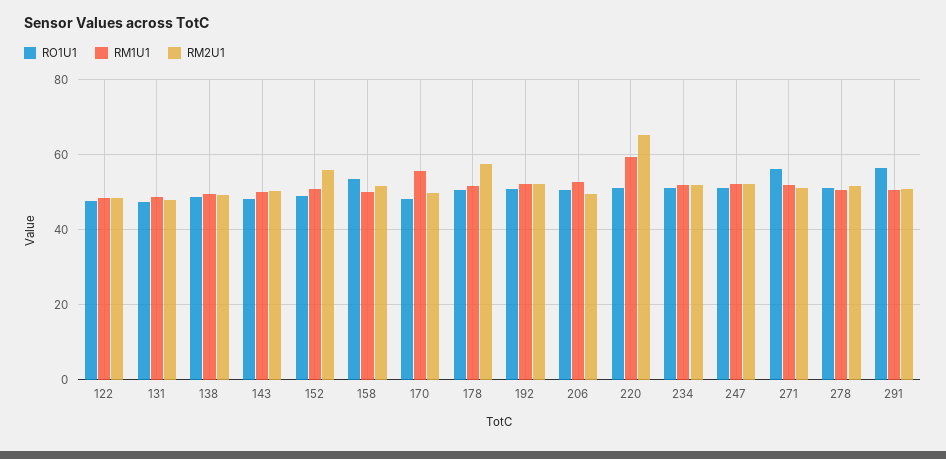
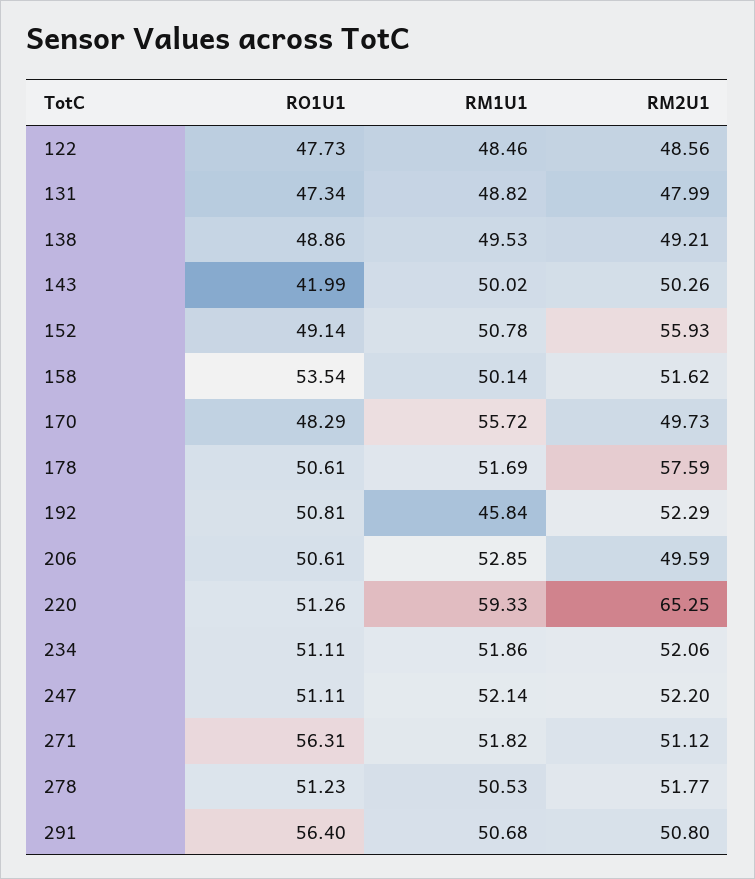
  {
    "RO1U1": {
      "122": 47.73,
      "131": 47.34,
      "138": 48.86,
-     "143": 48,
+     "143": 41.99,
      "152": 49.14,
      "158": 53.54,
      "170": 48.29,
      "178": 50.61,
      "192": 50.81,
      "206": 50.61,
      "220": 51.26,
      "234": 51.11,
      "247": 51.11,
      "271": 56.31,
      "278": 51.23,
      "291": 56.4
    },
    "RM1U1": {
      "122": 48.46,
      "131": 48.82,
      "138": 49.53,
      "143": 50.02,
      "152": 50.78,
      "158": 50.14,
      "170": 55.72,
      "178": 51.69,
-     "192": 52,
+     "192": 45.84,
      "206": 52.85,
      "220": 59.33,
      "234": 51.86,
      "247": 52.14,
      "271": 51.82,
      "278": 50.53,
      "291": 50.68
    },
    "RM2U1": {
      "122": 48.56,
      "131": 47.99,
      "138": 49.21,
      "143": 50.26,
      "152": 55.93,
      "158": 51.62,
      "170": 49.73,
      "178": 57.59,
      "192": 52.29,
      "206": 49.59,
      "220": 65.25,
      "234": 52.06,
      "247": 52.2,
      "271": 51.12,
      "278": 51.77,
      "291": 50.8
    }
  }

